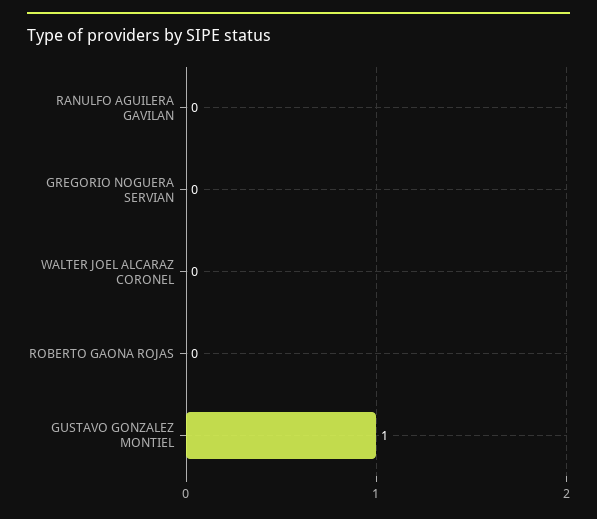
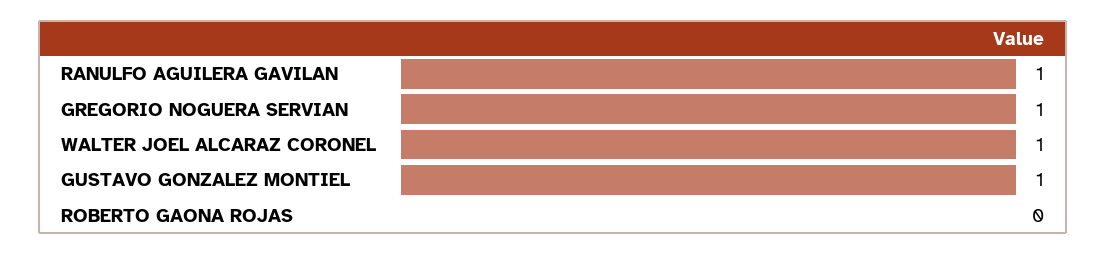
  {
-   "RANULFO AGUILERA GAVILAN": 0,
+   "RANULFO AGUILERA GAVILAN": 1,
-   "GREGORIO NOGUERA SERVIAN": 0,
+   "GREGORIO NOGUERA SERVIAN": 1,
-   "WALTER JOEL ALCARAZ CORONEL": 0,
+   "WALTER JOEL ALCARAZ CORONEL": 1,
    "ROBERTO GAONA ROJAS": 0,
    "GUSTAVO GONZALEZ MONTIEL": 1
  }

